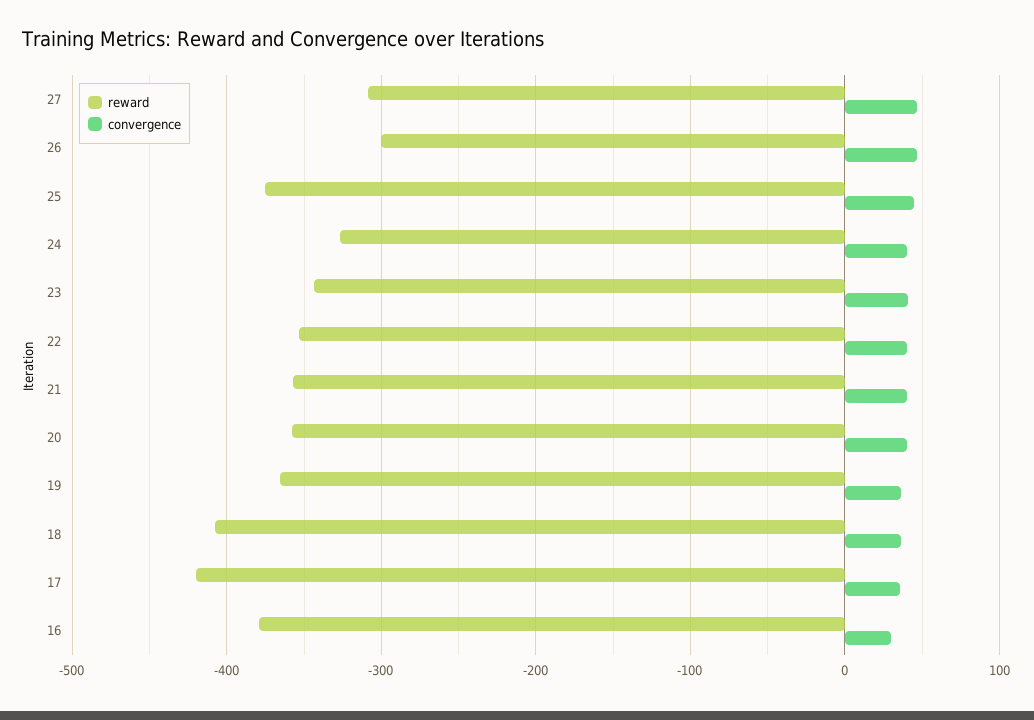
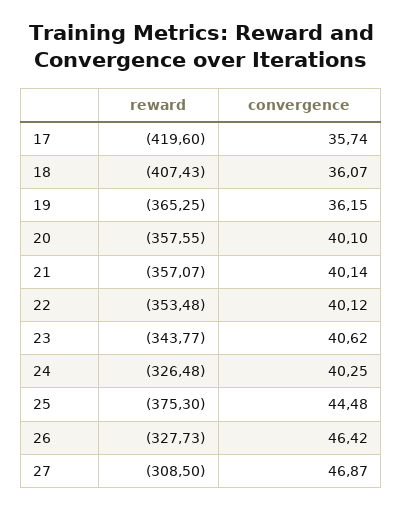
  {
    "reward": {
      "27": -308.5,
-     "26": -300,
+     "26": -327.73,
      "25": -375.3,
      "24": -326.48,
      "23": -343.77,
      "22": -353.48,
      "21": -357.07,
      "20": -357.55,
      "19": -365.25,
      "18": -407.43,
-     "17": -419.6,
+     "17": -419.6
-     "16": -380
    },
    "convergence": {
      "27": 46.87,
      "26": 46.42,
      "25": 44.48,
      "24": 40.25,
      "23": 40.62,
      "22": 40.12,
      "21": 40.14,
      "20": 40.1,
      "19": 36.15,
      "18": 36.07,
-     "17": 35.74,
+     "17": 35.74
-     "16": 30
    }
  }

